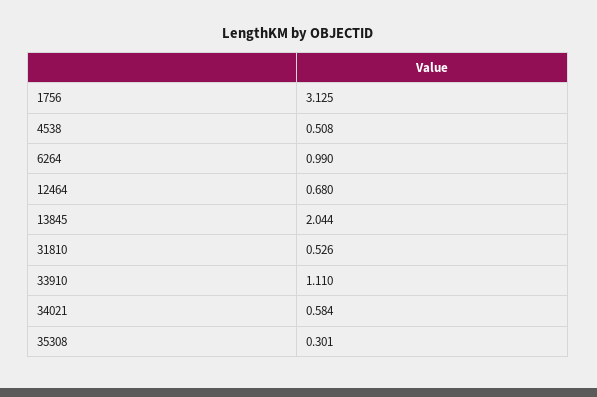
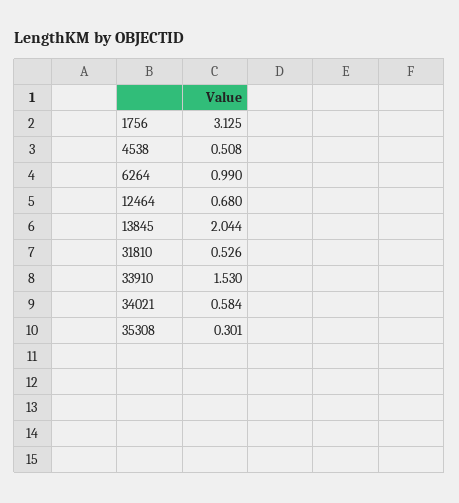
  {
    "1756": 3.125,
    "4538": 0.508,
    "6264": 0.99,
    "12464": 0.68,
    "13845": 2.044,
    "31810": 0.526,
-   "33910": 1.11,
+   "33910": 1.53,
    "34021": 0.584,
    "35308": 0.301
  }

